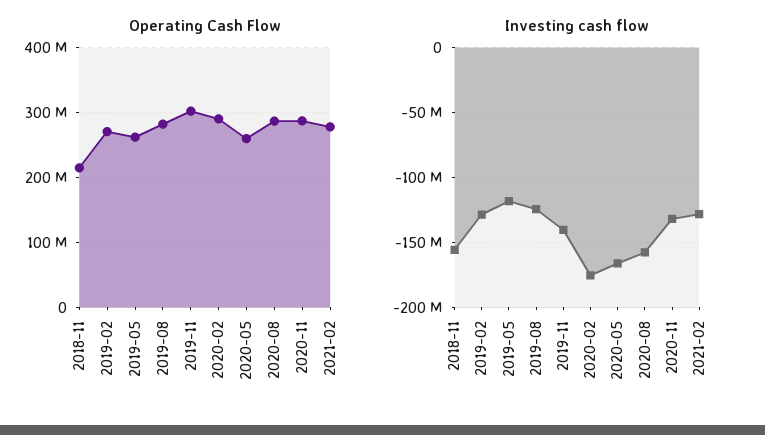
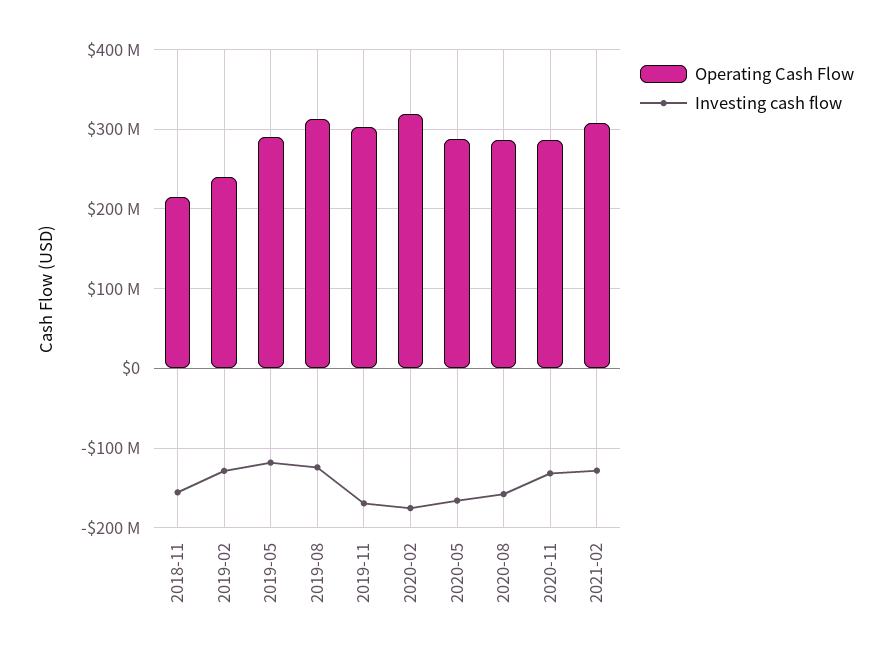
  {
    "Operating Cash Flow": {
      "2018-11": 210000000,
-     "2019-02": 270000000,
+     "2019-02": 240000000,
-     "2019-05": 260000000,
+     "2019-05": 290000000,
-     "2019-08": 280000000,
+     "2019-08": 310000000,
      "2019-11": 300000000,
-     "2020-02": 290000000,
+     "2020-02": 320000000,
-     "2020-05": 260000000,
+     "2020-05": 290000000,
      "2020-08": 290000000,
      "2020-11": 290000000,
-     "2021-02": 280000000
+     "2021-02": 310000000
    },
    "Investing cash flow": {
      "2018-11": -155000000,
      "2019-02": -130000000,
      "2019-05": -120000000,
      "2019-08": -125000000,
-     "2019-11": -140000000,
+     "2019-11": -170000000,
      "2020-02": -175000000,
      "2020-05": -165000000,
      "2020-08": -160000000,
      "2020-11": -130000000,
      "2021-02": -130000000
    }
  }

